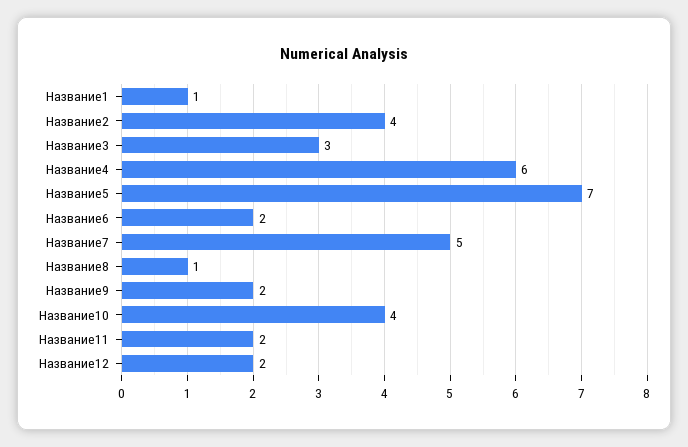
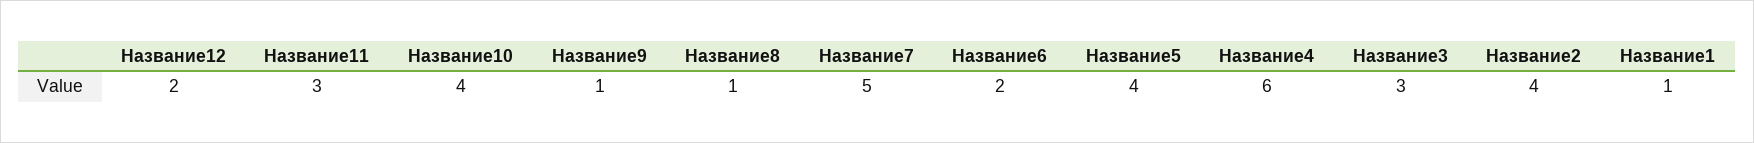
  {
    "Название1": 1,
    "Название2": 4,
    "Название3": 3,
    "Название4": 6,
-   "Название5": 7,
+   "Название5": 4,
    "Название6": 2,
    "Название7": 5,
    "Название8": 1,
-   "Название9": 2,
+   "Название9": 1,
    "Название10": 4,
-   "Название11": 2,
+   "Название11": 3,
    "Название12": 2
  }

